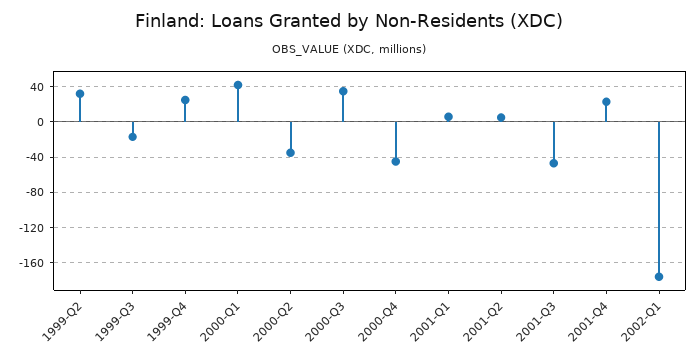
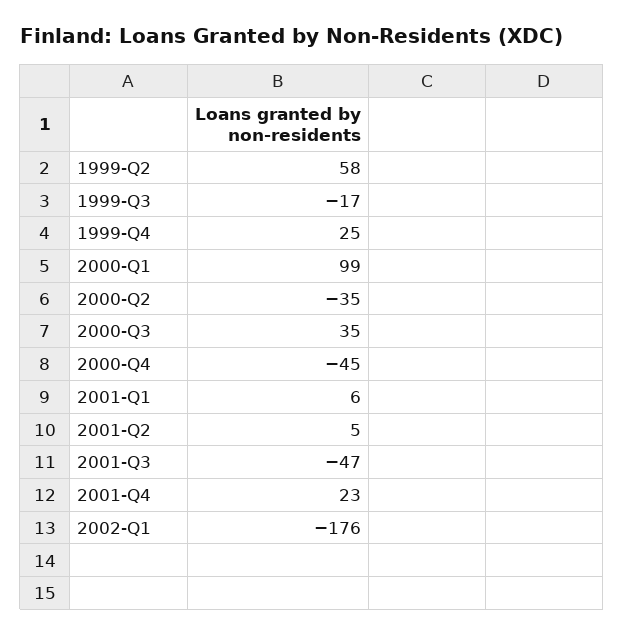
  {
-   "1999-Q2": 30,
+   "1999-Q2": 58,
    "1999-Q3": -17,
    "1999-Q4": 25,
-   "2000-Q1": 40,
+   "2000-Q1": 99,
    "2000-Q2": -35,
    "2000-Q3": 35,
    "2000-Q4": -45,
    "2001-Q1": 6,
    "2001-Q2": 5,
    "2001-Q3": -47,
    "2001-Q4": 23,
    "2002-Q1": -176
  }

